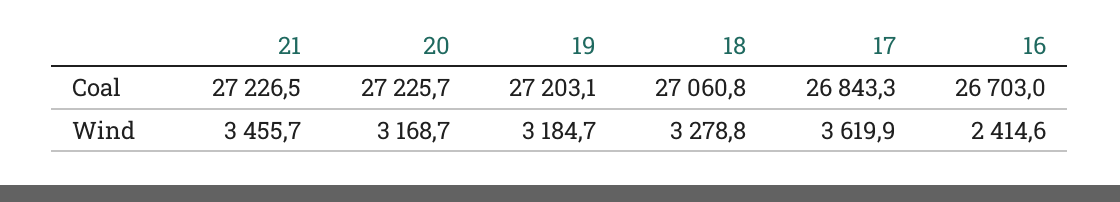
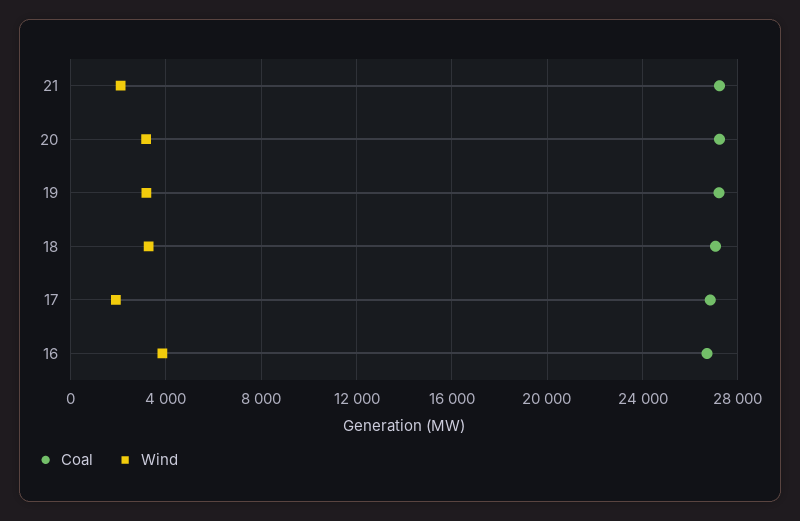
  {
    "Coal": {
      "21": 27226.5,
      "20": 27225.7,
      "19": 27203.1,
      "18": 27060.8,
      "17": 26843.3,
      "16": 26703
    },
    "Wind": {
-     "21": 3455.7,
+     "21": 2000,
      "20": 3168.7,
      "19": 3184.7,
      "18": 3278.8,
-     "17": 3619.9,
+     "17": 2000,
-     "16": 2414.6
+     "16": 4000
    }
  }

